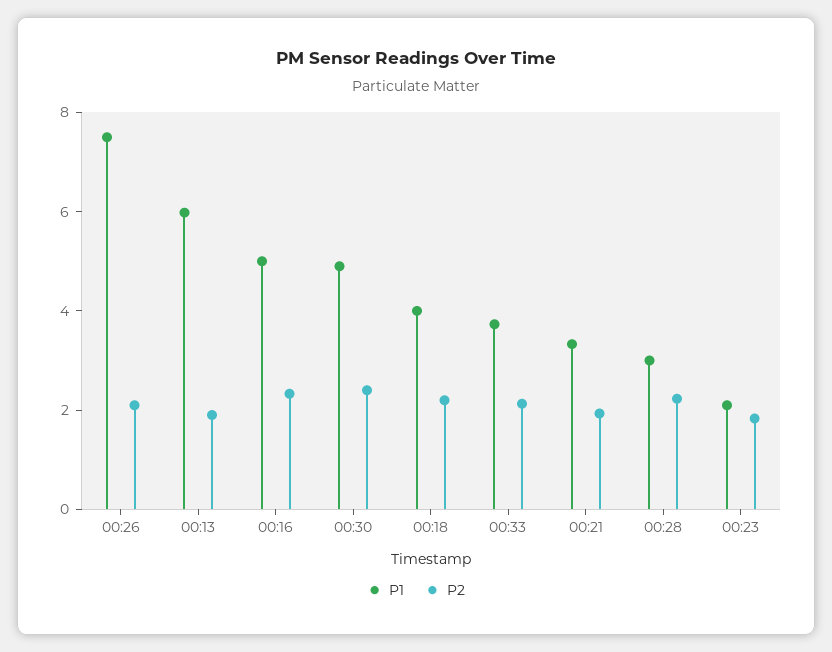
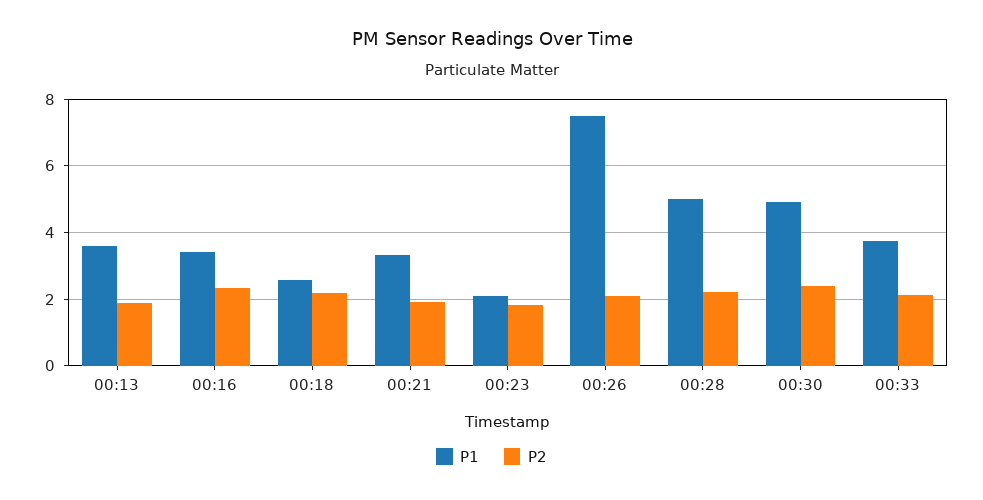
  {
    "P1": {
      "00:26": 7.6,
-     "00:13": 6,
+     "00:13": 3.6,
-     "00:16": 5,
+     "00:16": 3.4,
      "00:30": 5,
-     "00:18": 4,
+     "00:18": 2.6,
      "00:33": 3.8,
      "00:21": 3.4,
-     "00:28": 3,
+     "00:28": 5,
      "00:23": 2.2
    },
    "P2": {
      "00:26": 2.2,
      "00:13": 2,
      "00:16": 2.4,
      "00:30": 2.4,
      "00:18": 2.2,
      "00:33": 2.2,
      "00:21": 2,
      "00:28": 2.2,
      "00:23": 1.8
    }
  }

